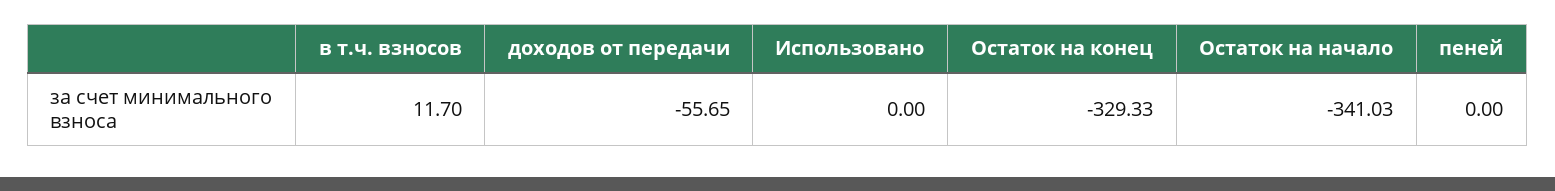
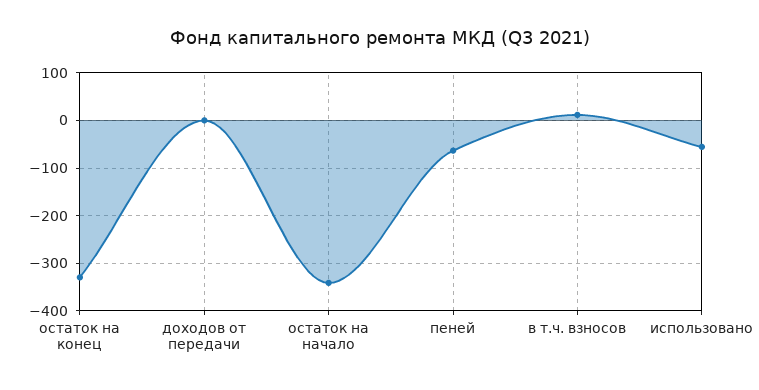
  {
    "в т.ч. взносов": 11.7,
-   "доходов от передачи": -55.65,
+   "доходов от передачи": 0,
-   "Использовано": 0,
+   "Использовано": -60,
    "Остаток на конец": -329.33,
    "Остаток на начало": -341.03,
-   "пеней": 0
+   "пеней": -60
  }

